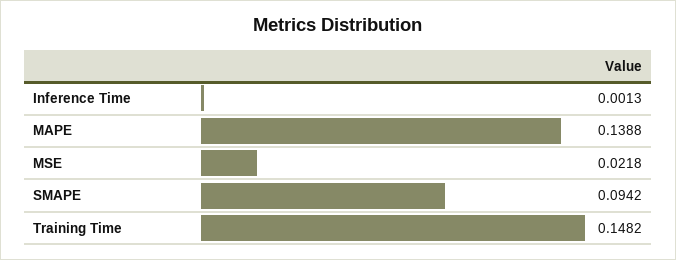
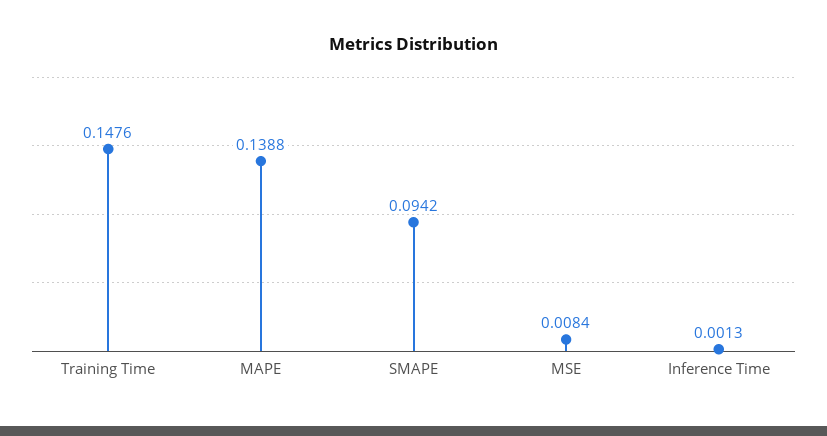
  {
    "Inference Time": 0.0013,
    "MAPE": 0.1388,
-   "MSE": 0.0218,
+   "MSE": 0.0084,
    "SMAPE": 0.0942,
-   "Training Time": 0.1482
+   "Training Time": 0.1476
  }

